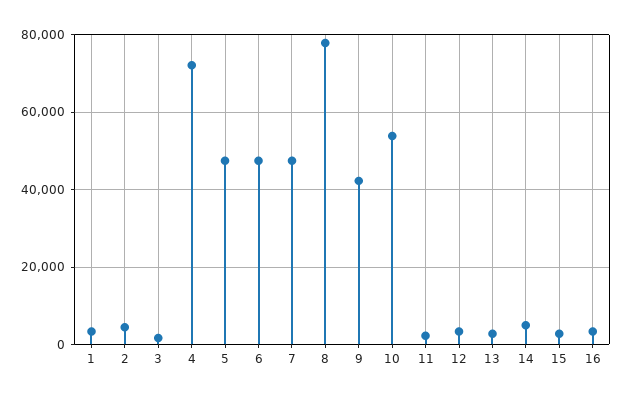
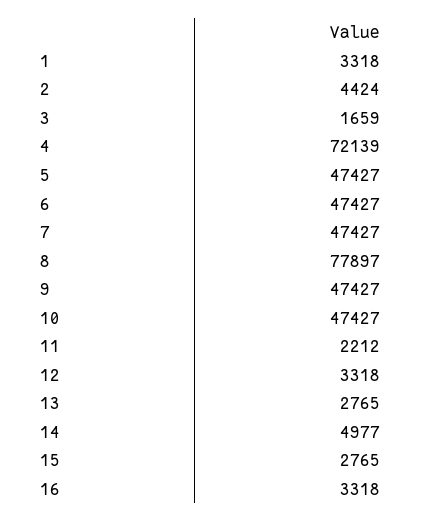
  {
    "1": 3318,
    "2": 4424,
    "3": 1659,
    "4": 72139,
    "5": 47427,
    "6": 47427,
    "7": 47427,
    "8": 77897,
-   "9": 42000,
+   "9": 47427,
-   "10": 54000,
+   "10": 47427,
    "11": 2212,
    "12": 3318,
    "13": 2765,
    "14": 4977,
    "15": 2765,
    "16": 3318
  }

